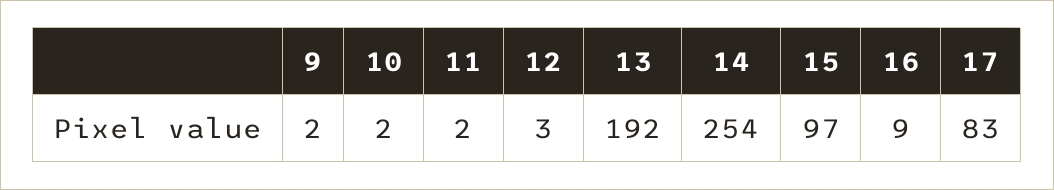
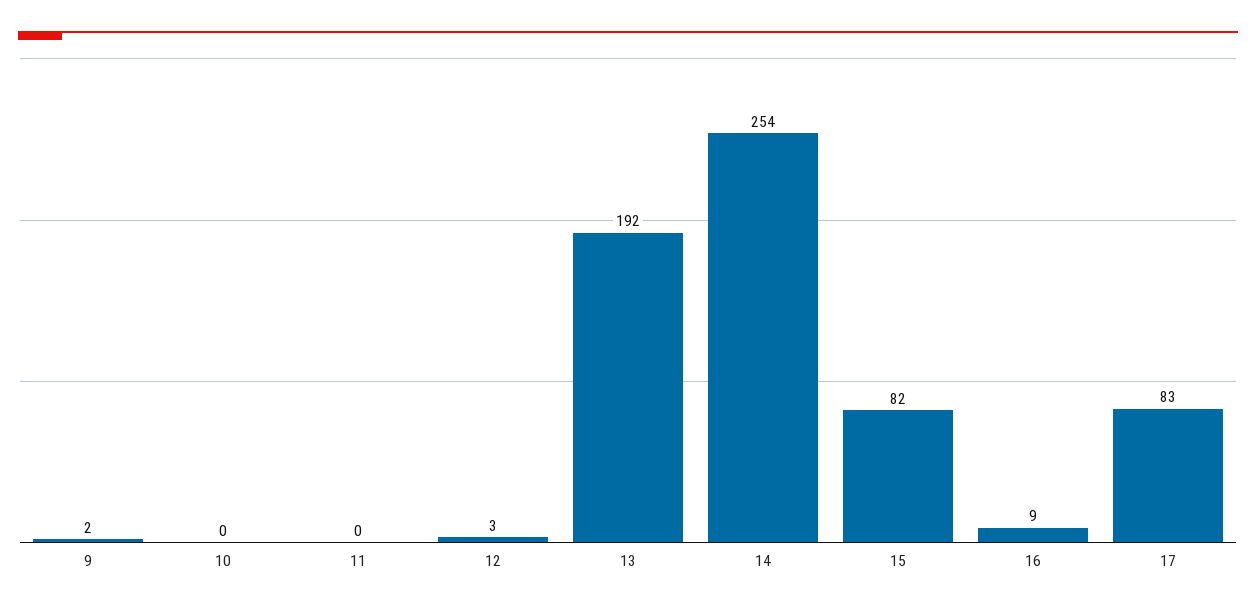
  {
    "9": 2,
-   "10": 2,
+   "10": 0,
-   "11": 2,
+   "11": 0,
    "12": 3,
    "13": 192,
    "14": 254,
-   "15": 97,
+   "15": 82,
    "16": 9,
    "17": 83
  }

